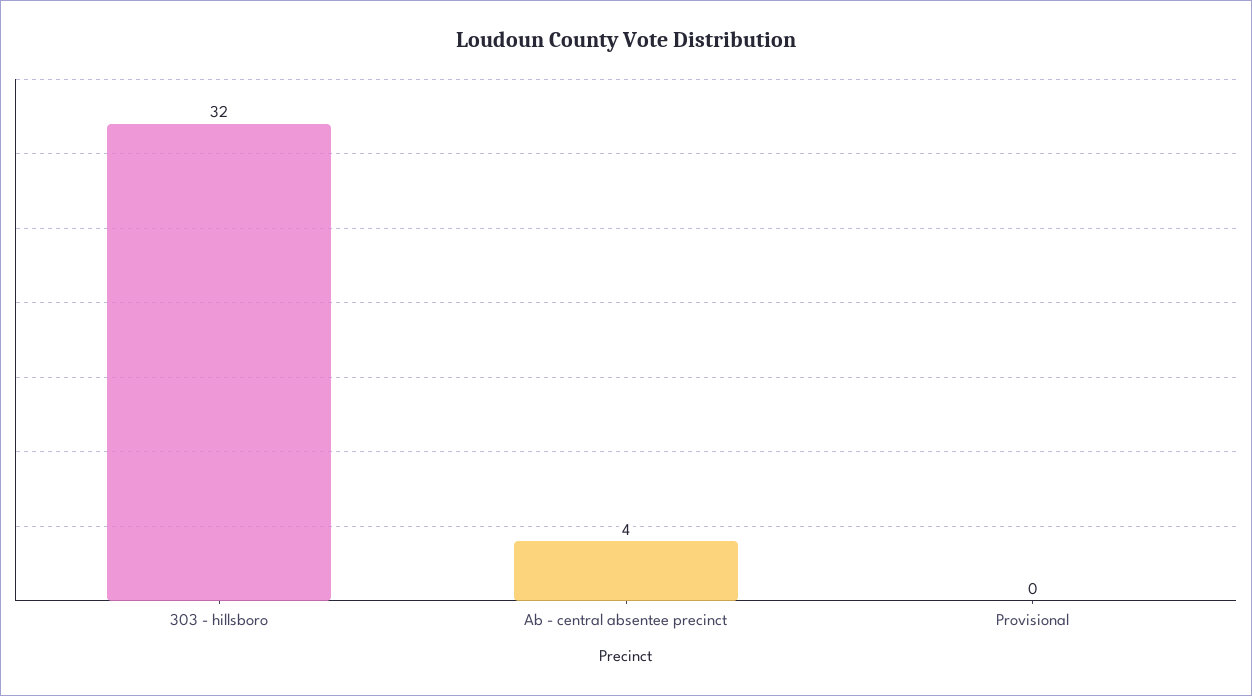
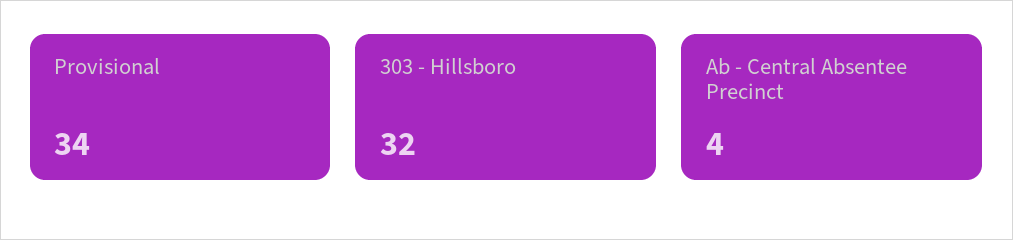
  {
    "303 - hillsboro": 32,
    "Ab - central absentee precinct": 4,
-   "Provisional": 0
+   "Provisional": 34
  }

